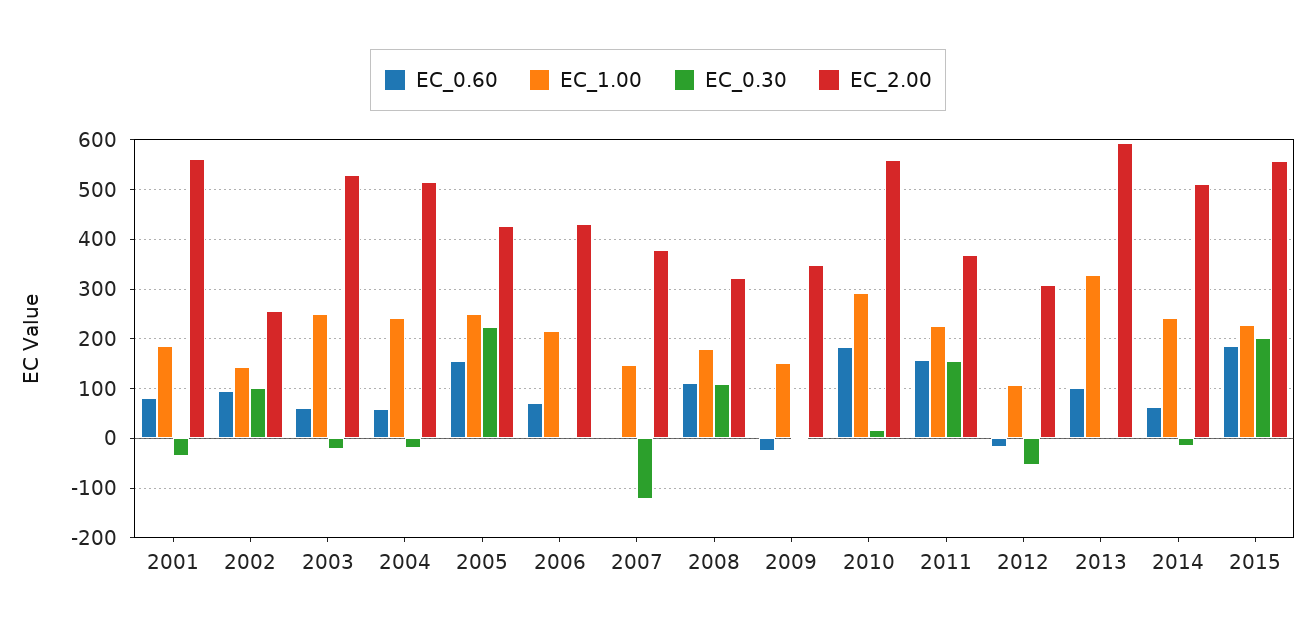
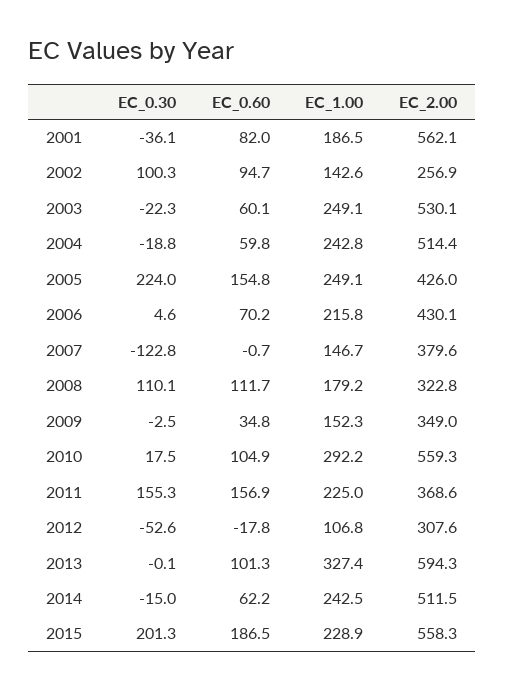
  {
    "EC_0.60": {
      "2001": 82,
      "2002": 94.7,
      "2003": 60.1,
      "2004": 59.8,
      "2005": 154.8,
      "2006": 70.2,
      "2007": -0.7,
      "2008": 111.7,
-     "2009": -20,
+     "2009": 34.8,
-     "2010": 180,
+     "2010": 104.9,
      "2011": 156.9,
      "2012": -17.8,
      "2013": 101.3,
      "2014": 62.2,
      "2015": 186.5
    },
    "EC_1.00": {
      "2001": 186.5,
      "2002": 142.6,
      "2003": 249.1,
      "2004": 242.8,
      "2005": 249.1,
      "2006": 215.8,
      "2007": 146.7,
      "2008": 179.2,
      "2009": 152.3,
      "2010": 292.2,
      "2011": 225,
      "2012": 106.8,
      "2013": 327.4,
      "2014": 242.5,
      "2015": 228.9
    },
    "EC_0.30": {
      "2001": -36.1,
      "2002": 100.3,
      "2003": -22.3,
      "2004": -18.8,
      "2005": 224,
      "2006": 4.6,
      "2007": -122.8,
      "2008": 110.1,
      "2009": -2.5,
      "2010": 17.5,
      "2011": 155.3,
      "2012": -52.6,
      "2013": -0.1,
      "2014": -15,
      "2015": 201.3
    },
    "EC_2.00": {
      "2001": 562.1,
      "2002": 256.9,
      "2003": 530.1,
      "2004": 514.4,
      "2005": 426,
      "2006": 430.1,
      "2007": 379.6,
      "2008": 322.8,
      "2009": 349,
      "2010": 559.3,
      "2011": 368.6,
      "2012": 307.6,
      "2013": 594.3,
      "2014": 511.5,
      "2015": 558.3
    }
  }

